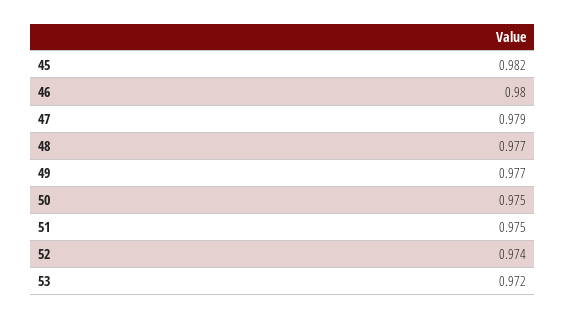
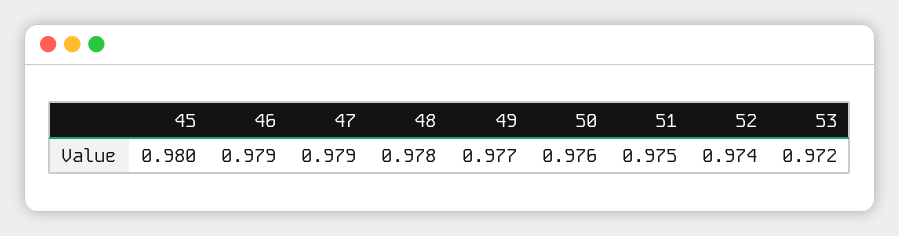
  {
-   "45": 0.982,
+   "45": 0.98,
-   "46": 0.98,
+   "46": 0.979,
    "47": 0.979,
-   "48": 0.977,
+   "48": 0.978,
    "49": 0.977,
-   "50": 0.975,
+   "50": 0.976,
    "51": 0.975,
    "52": 0.974,
    "53": 0.972
  }

